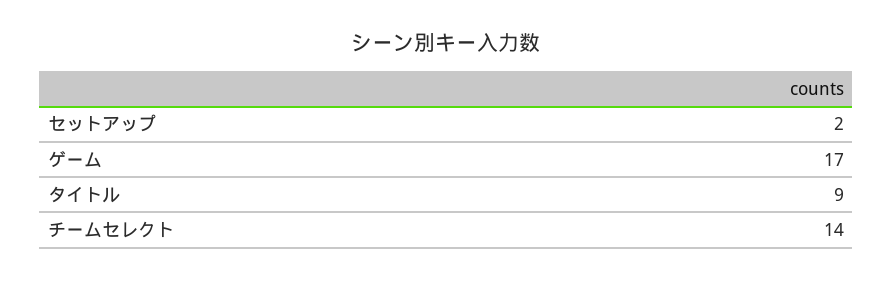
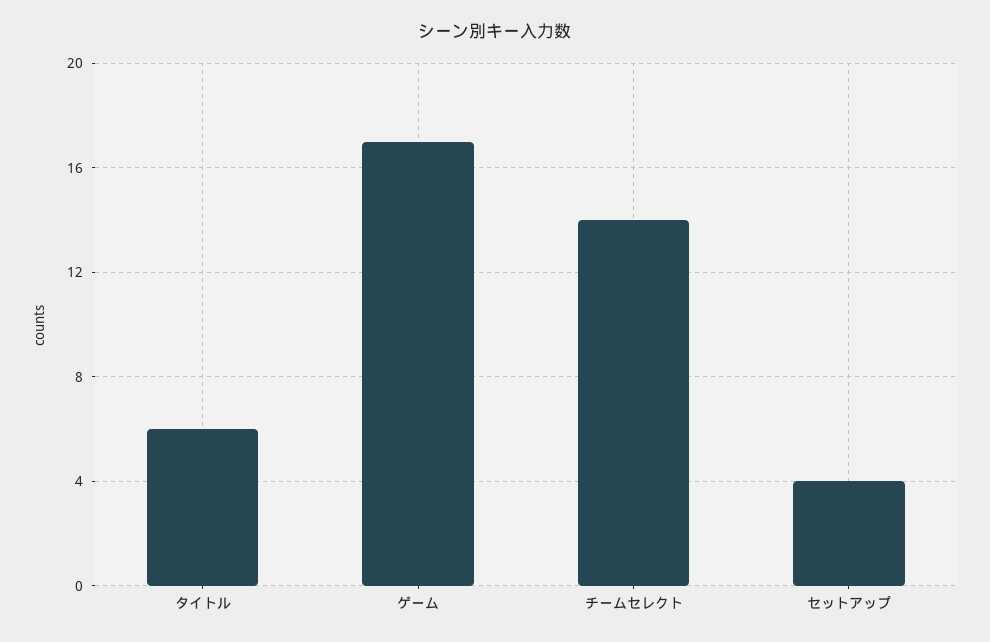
  {
-   "セットアップ": 2,
+   "セットアップ": 4,
    "ゲーム": 17,
-   "タイトル": 9,
+   "タイトル": 6,
    "チームセレクト": 14
  }

